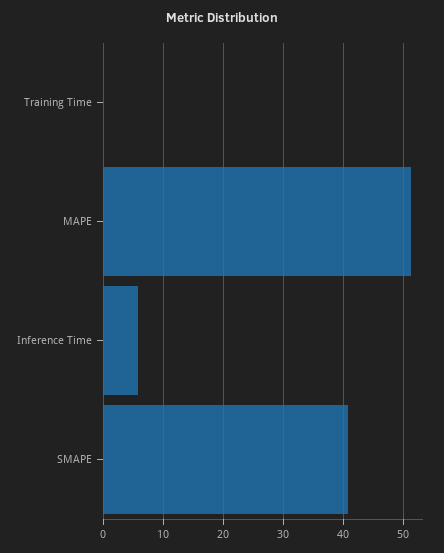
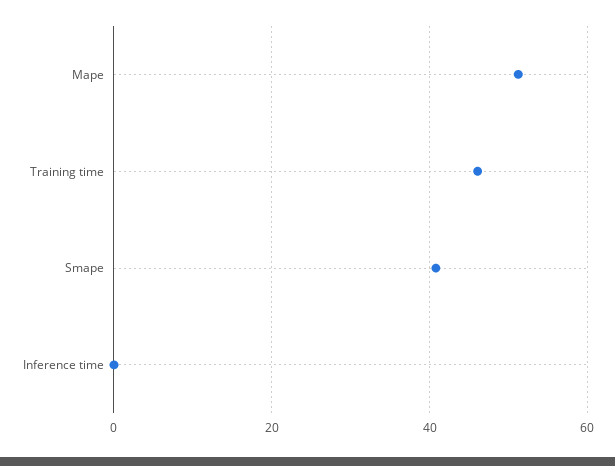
  {
-   "Training Time": 0,
+   "Training Time": 46,
    "MAPE": 52,
-   "Inference Time": 6,
+   "Inference Time": 0,
    "SMAPE": 40
  }

